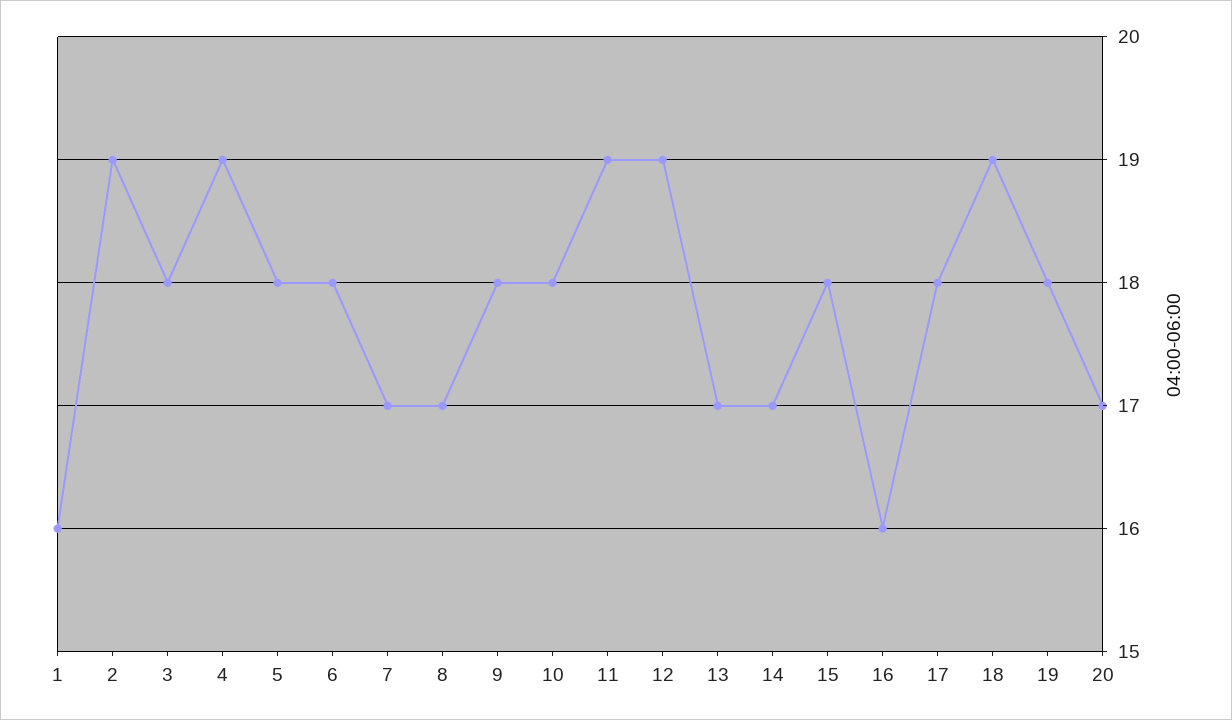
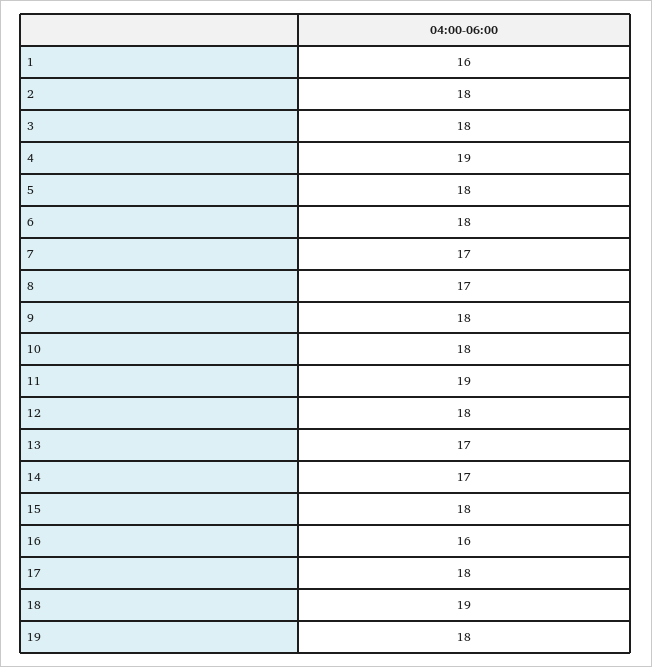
  {
    "1": 16,
-   "2": 19,
+   "2": 18,
    "3": 18,
    "4": 19,
    "5": 18,
    "6": 18,
    "7": 17,
    "8": 17,
    "9": 18,
    "10": 18,
    "11": 19,
-   "12": 19,
+   "12": 18,
    "13": 17,
    "14": 17,
    "15": 18,
    "16": 16,
    "17": 18,
    "18": 19,
-   "19": 18,
+   "19": 18
-   "20": 17
  }

